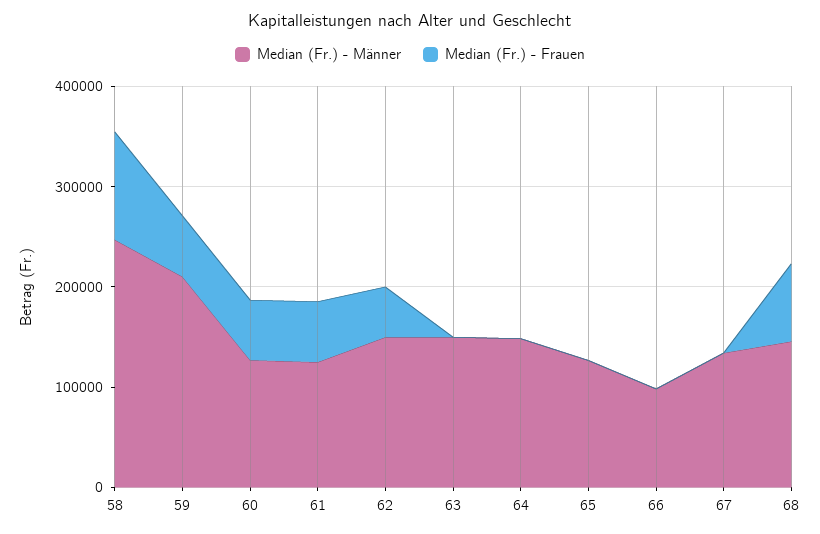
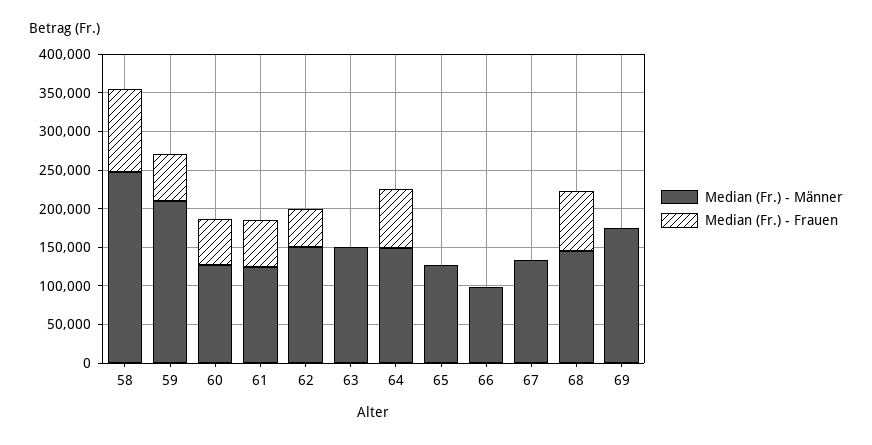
  {
    "Median (Fr.) - Männer": {
      "58": 240000,
      "59": 220000,
      "60": 120000,
      "61": 120000,
      "62": 160000,
      "63": 160000,
      "64": 140000,
      "65": 120000,
      "66": 100000,
      "67": 140000,
-     "68": 140000
+     "68": 140000,
+     "69": 175000
    },
    "Median (Fr.) - Frauen": {
      "58": 100000,
      "59": 60000,
      "60": 60000,
      "61": 60000,
      "62": 60000,
      "63": 0,
-     "64": 0,
+     "64": 75000,
      "65": 0,
      "66": 0,
      "67": 0,
-     "68": 80000
+     "68": 80000,
+     "69": 0
    }
  }

